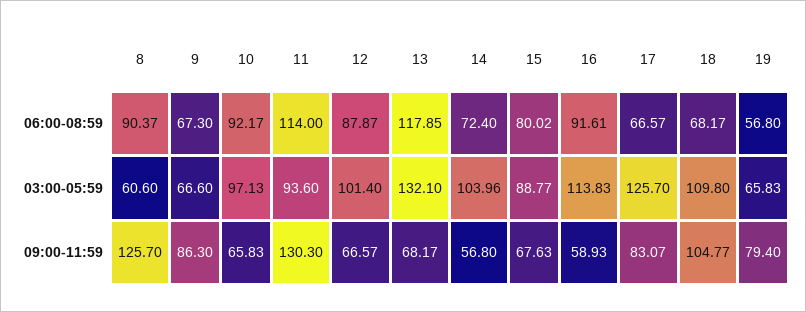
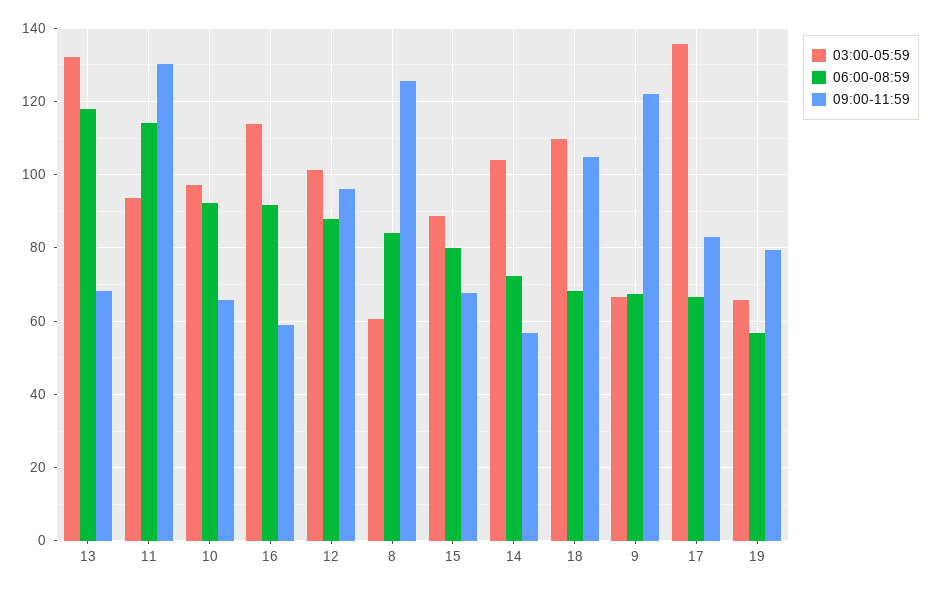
  {
    "06:00-08:59": {
-     "8": 90.37,
+     "8": 84,
      "9": 67.3,
      "10": 92.17,
      "11": 114,
      "12": 87.87,
      "13": 117.85,
      "14": 72.4,
      "15": 80.02,
      "16": 91.61,
      "17": 66.57,
      "18": 68.17,
      "19": 56.8
    },
    "03:00-05:59": {
      "8": 60.6,
      "9": 66.6,
      "10": 97.13,
      "11": 93.6,
      "12": 101.4,
      "13": 132.1,
      "14": 103.96,
      "15": 88.77,
      "16": 113.83,
-     "17": 125.7,
+     "17": 136,
      "18": 109.8,
      "19": 65.83
    },
    "09:00-11:59": {
      "8": 125.7,
-     "9": 86.3,
+     "9": 122,
      "10": 65.83,
      "11": 130.3,
-     "12": 66.57,
+     "12": 96,
      "13": 68.17,
      "14": 56.8,
      "15": 67.63,
      "16": 58.93,
      "17": 83.07,
      "18": 104.77,
      "19": 79.4
    }
  }

